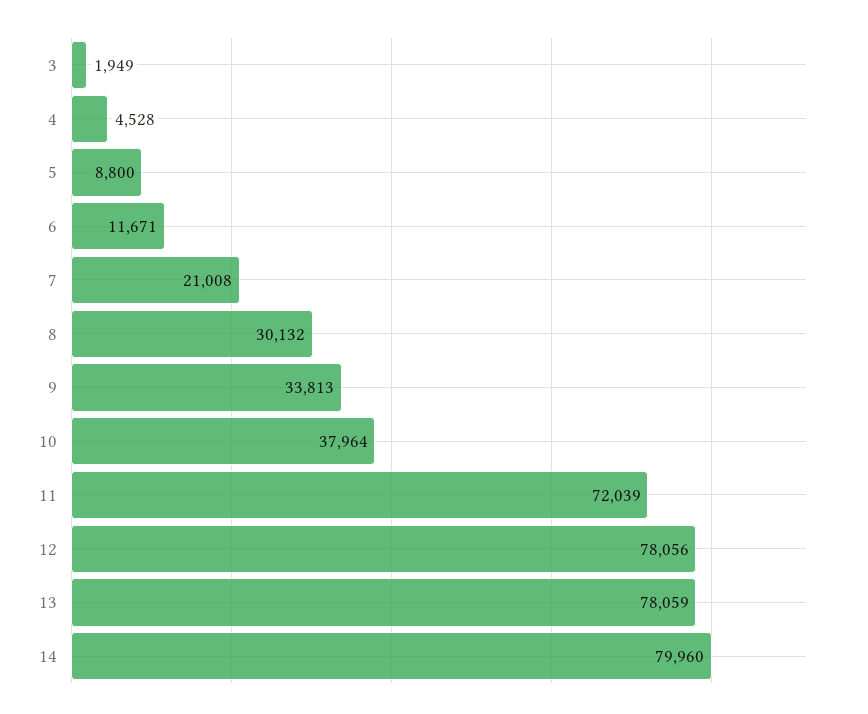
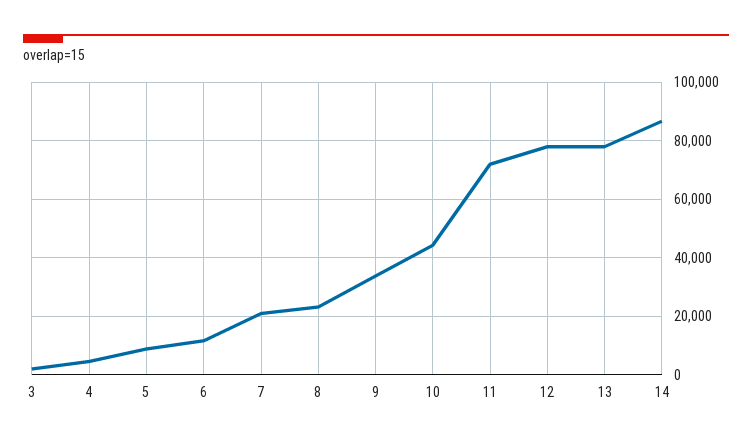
  {
    "3": 1949,
    "4": 4528,
    "5": 8800,
    "6": 11671,
    "7": 21008,
-   "8": 30132,
+   "8": 22500,
    "9": 33813,
-   "10": 37964,
+   "10": 45000,
    "11": 72039,
    "12": 78056,
    "13": 78059,
-   "14": 79960
+   "14": 87500
  }

